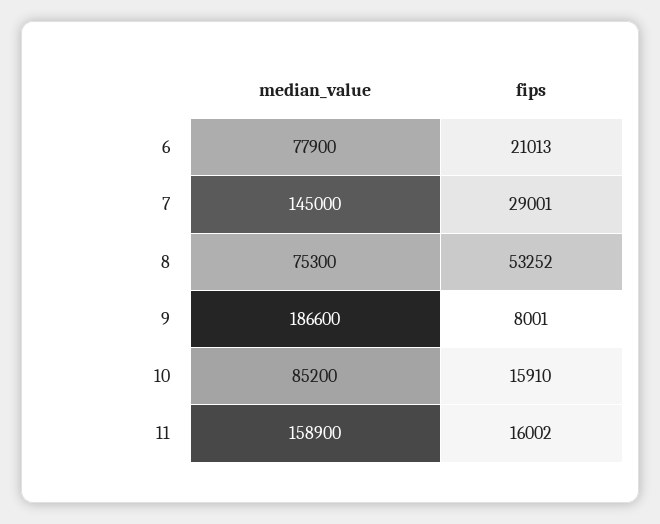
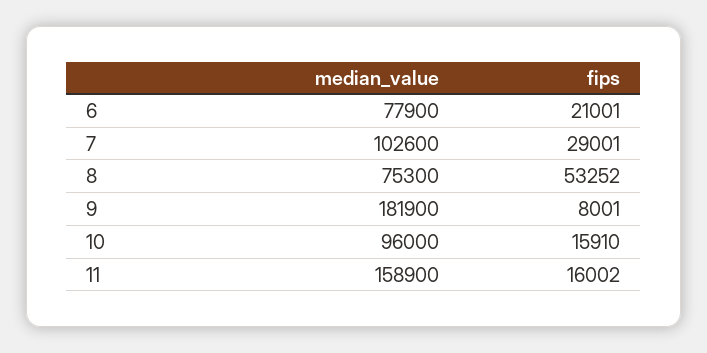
  {
    "median_value": {
      "6": 77900,
-     "7": 145000,
+     "7": 102600,
      "8": 75300,
-     "9": 186600,
+     "9": 181900,
-     "10": 85200,
+     "10": 96000,
      "11": 158900
    },
    "fips": {
-     "6": 21013,
+     "6": 21001,
      "7": 29001,
      "8": 53252,
      "9": 8001,
      "10": 15910,
      "11": 16002
    }
  }

